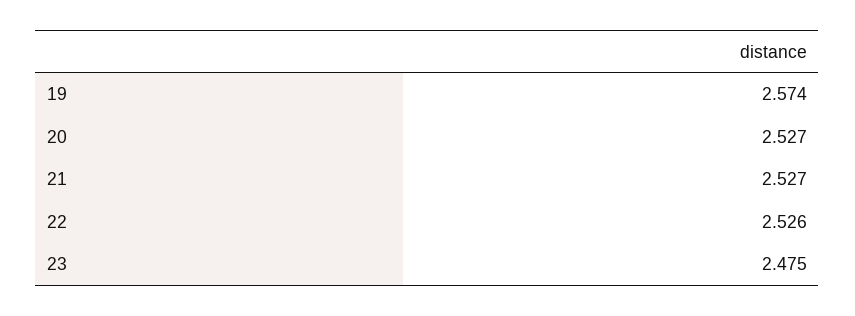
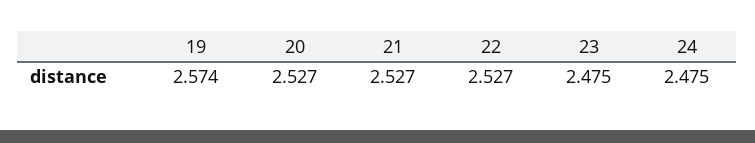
  {
    "19": 2.574,
    "20": 2.527,
    "21": 2.527,
-   "22": 2.526,
+   "22": 2.527,
-   "23": 2.475
+   "23": 2.475,
+   "24": 2.475
  }

